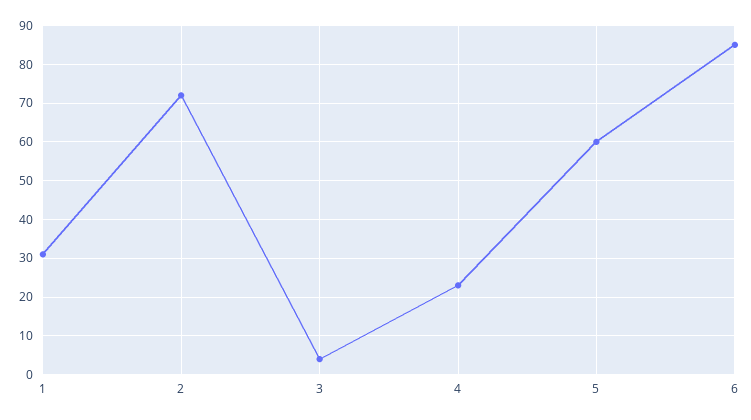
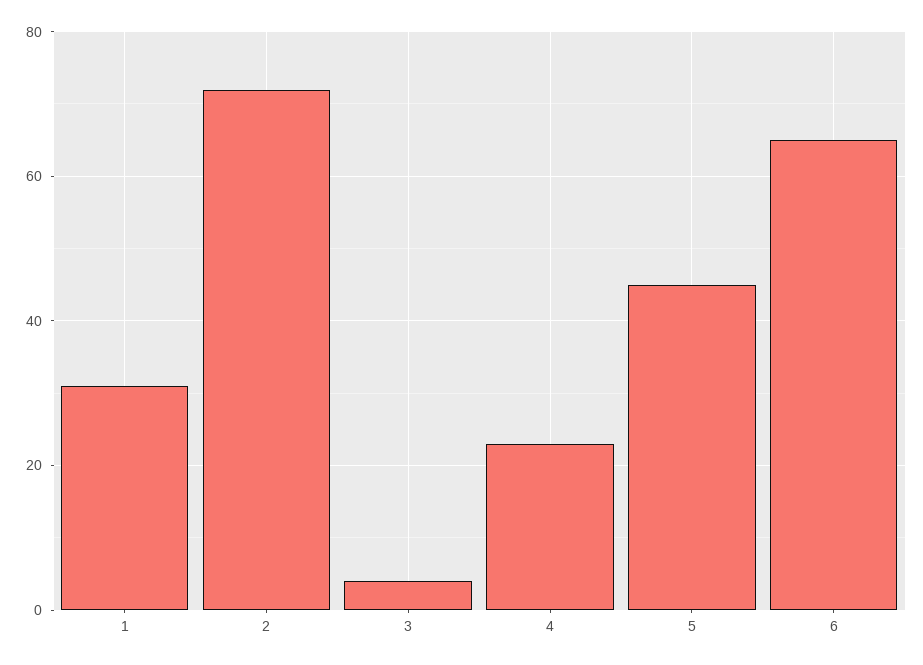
  {
    "1": 30,
    "2": 70,
    "3": 5,
    "4": 25,
-   "5": 60,
+   "5": 45,
-   "6": 85
+   "6": 65
  }

